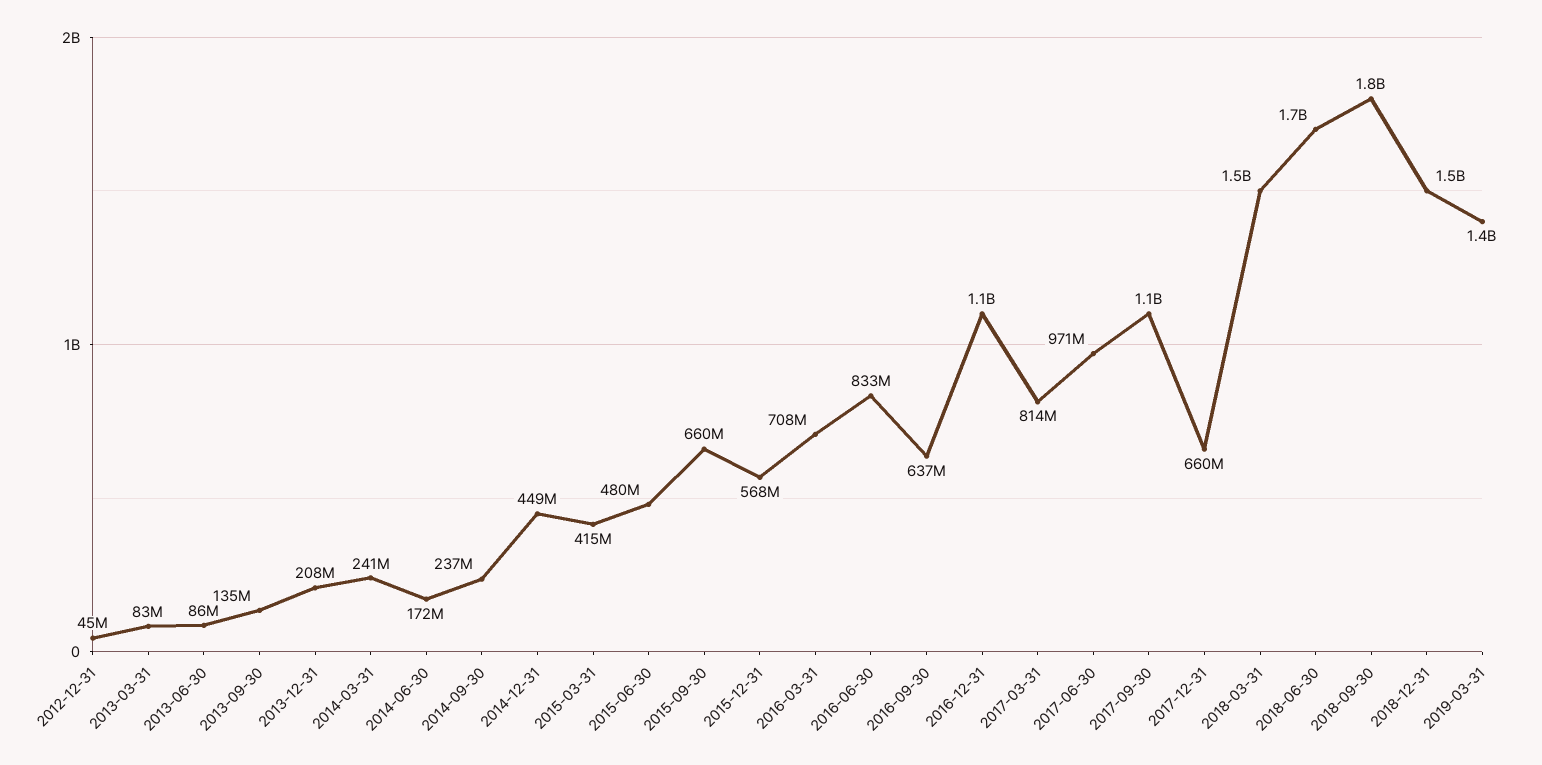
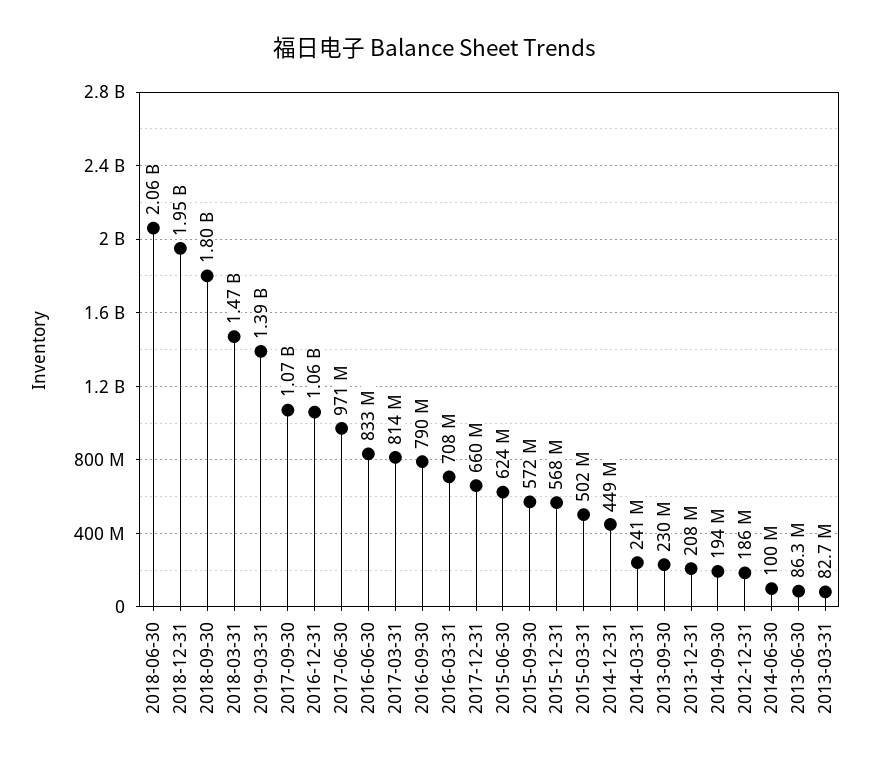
  {
-   "2012-12-31": 45000000,
+   "2012-12-31": 186000000,
    "2013-03-31": 82700000,
    "2013-06-30": 86300000,
-   "2013-09-30": 135000000,
+   "2013-09-30": 230000000,
    "2013-12-31": 208000000,
    "2014-03-31": 241000000,
-   "2014-06-30": 172000000,
+   "2014-06-30": 100000000,
-   "2014-09-30": 237000000,
+   "2014-09-30": 194000000,
    "2014-12-31": 449000000,
-   "2015-03-31": 415000000,
+   "2015-03-31": 502000000,
-   "2015-06-30": 480000000,
+   "2015-06-30": 624000000,
-   "2015-09-30": 660000000,
+   "2015-09-30": 572000000,
    "2015-12-31": 568000000,
    "2016-03-31": 708000000,
    "2016-06-30": 833000000,
-   "2016-09-30": 637000000,
+   "2016-09-30": 790000000,
    "2016-12-31": 1060000000,
    "2017-03-31": 814000000,
    "2017-06-30": 971000000,
    "2017-09-30": 1070000000,
    "2017-12-31": 660000000,
    "2018-03-31": 1470000000,
-   "2018-06-30": 1700000000,
+   "2018-06-30": 2060000000,
    "2018-09-30": 1800000000,
-   "2018-12-31": 1500000000,
+   "2018-12-31": 1950000000,
    "2019-03-31": 1390000000
  }

